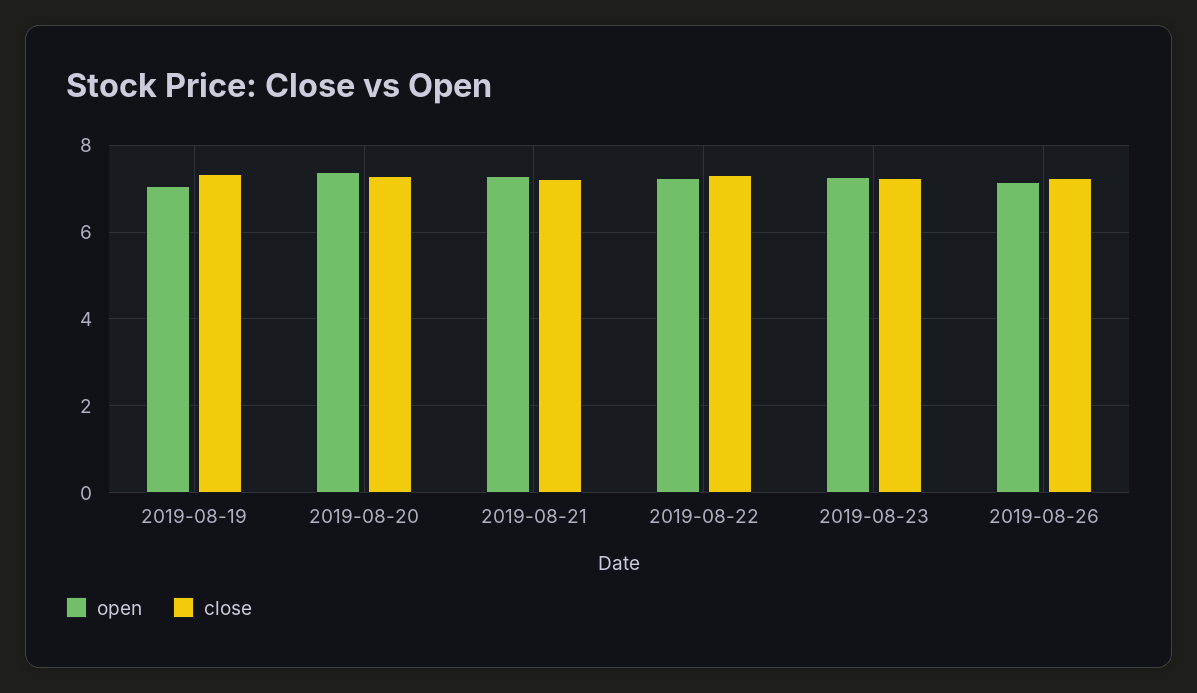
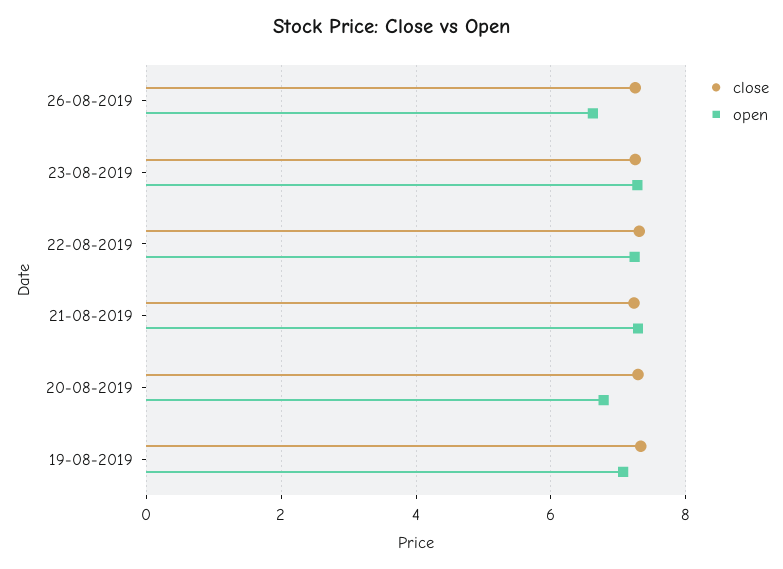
  {
    "open": {
      "2019-08-19": 7,
-     "2019-08-20": 7.4,
+     "2019-08-20": 6.8,
      "2019-08-21": 7.2,
      "2019-08-22": 7.2,
      "2019-08-23": 7.2,
-     "2019-08-26": 7.2
+     "2019-08-26": 6.6
    },
    "close": {
      "2019-08-19": 7.4,
      "2019-08-20": 7.2,
      "2019-08-21": 7.2,
      "2019-08-22": 7.4,
      "2019-08-23": 7.2,
      "2019-08-26": 7.2
    }
  }

